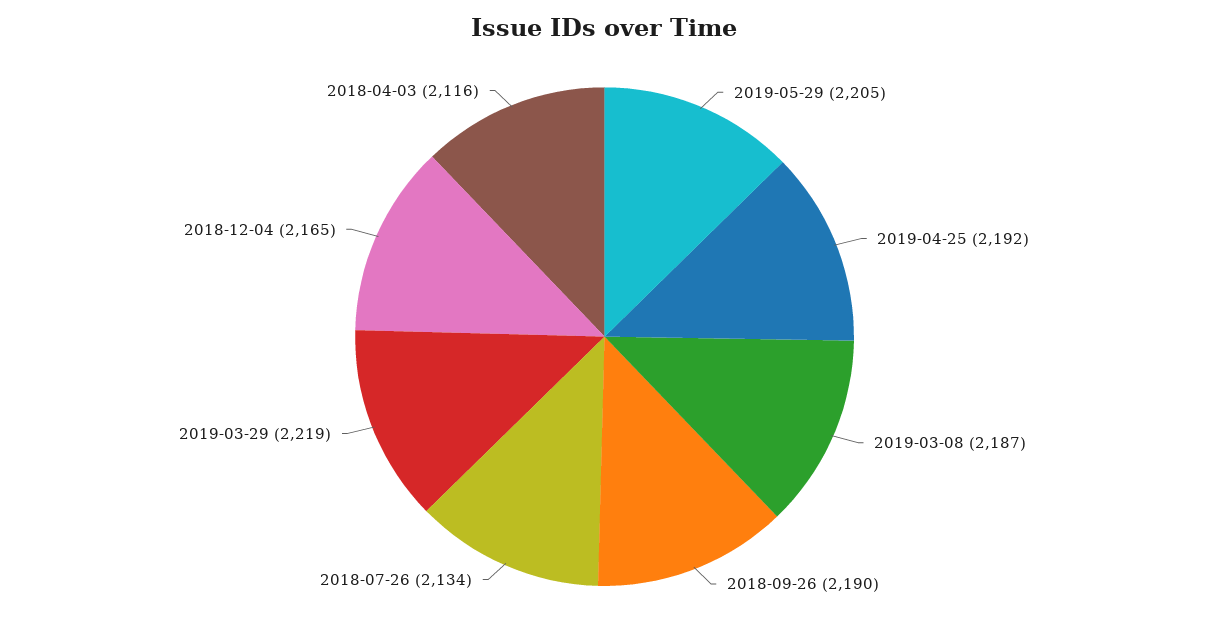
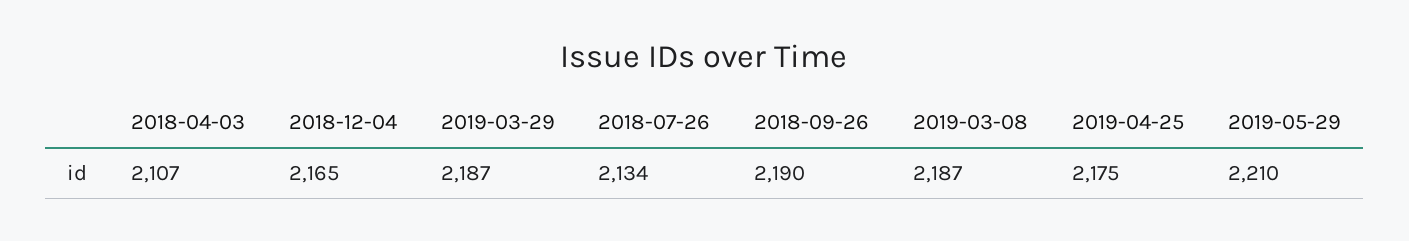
  {
-   "2019-05-29": 2205,
+   "2019-05-29": 2210,
-   "2019-04-25": 2192,
+   "2019-04-25": 2175,
    "2019-03-08": 2187,
    "2018-09-26": 2190,
    "2018-07-26": 2134,
-   "2019-03-29": 2219,
+   "2019-03-29": 2187,
    "2018-12-04": 2165,
-   "2018-04-03": 2116
+   "2018-04-03": 2107
  }

